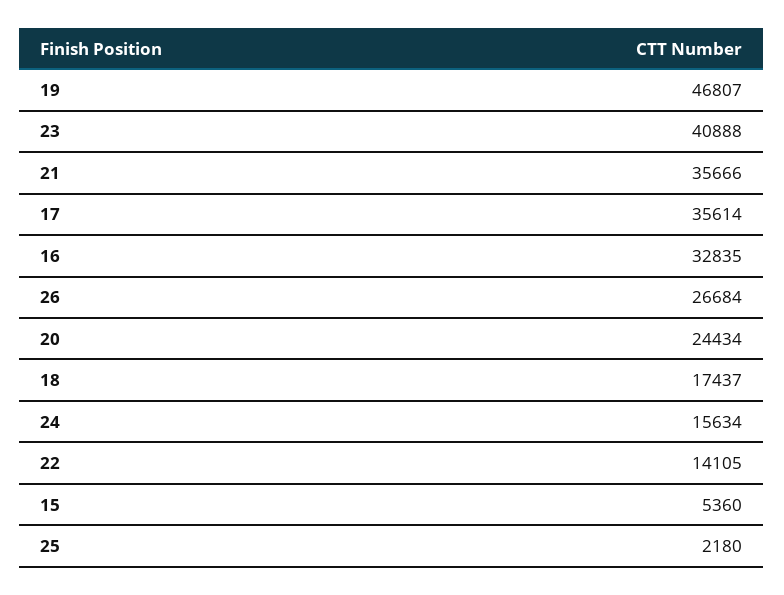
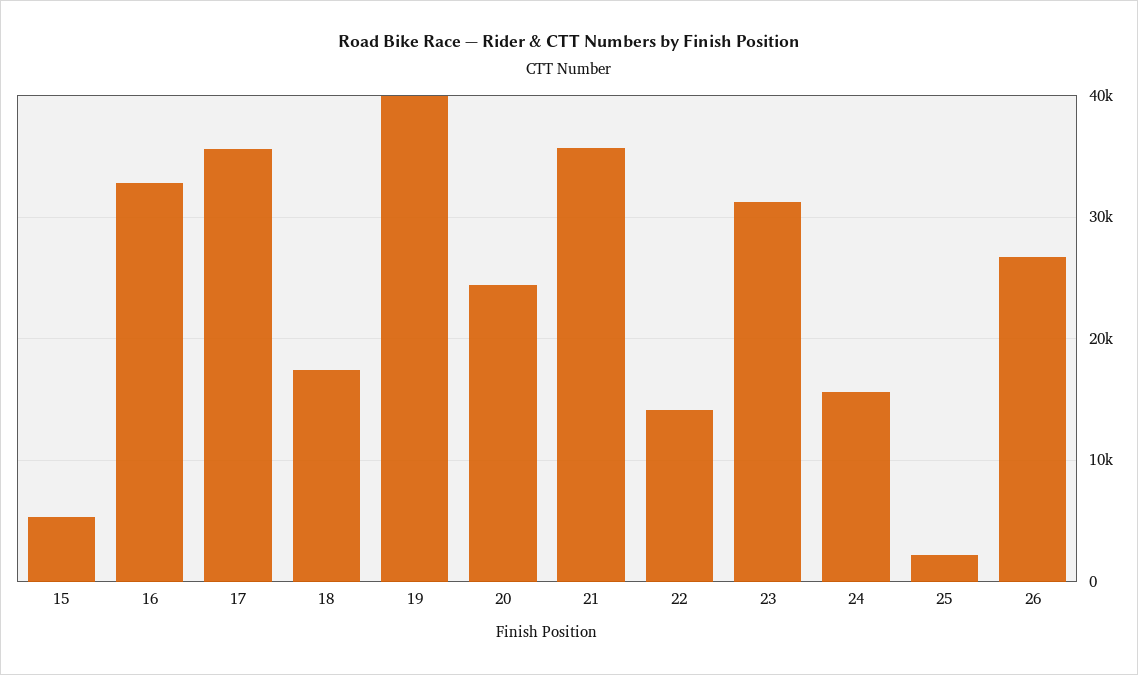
  {
-   "19": 46807,
+   "19": 40000,
-   "23": 40888,
+   "23": 31000,
    "21": 35666,
    "17": 35614,
    "16": 32835,
    "26": 26684,
    "20": 24434,
    "18": 17437,
    "24": 15634,
    "22": 14105,
    "15": 5360,
    "25": 2180
  }

